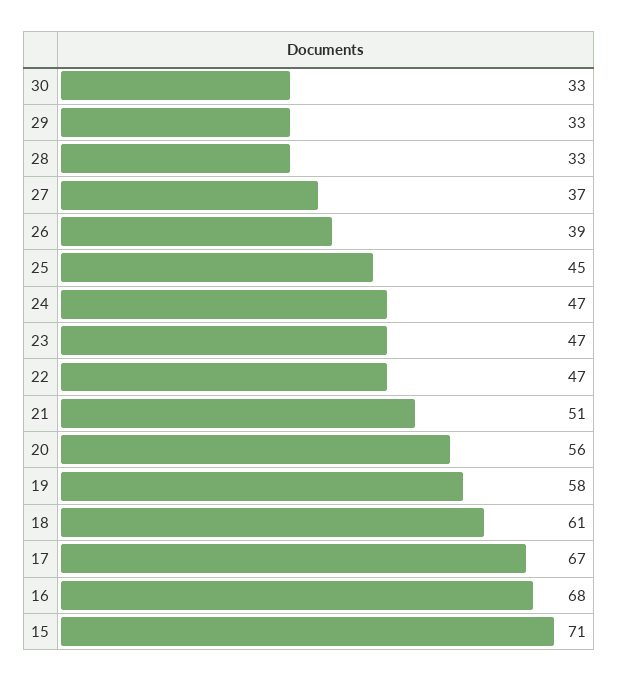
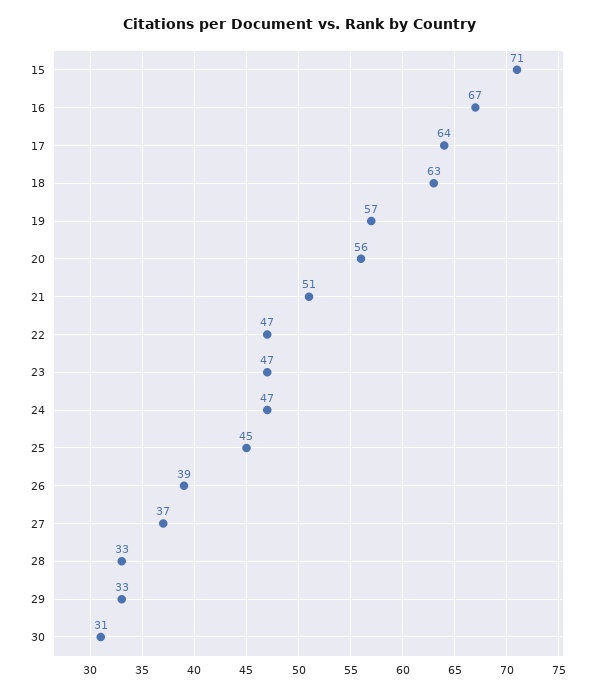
  {
-   "30": 33,
+   "30": 31,
    "29": 33,
    "28": 33,
    "27": 37,
    "26": 39,
    "25": 45,
    "24": 47,
    "23": 47,
    "22": 47,
    "21": 51,
    "20": 56,
-   "19": 58,
+   "19": 57,
-   "18": 61,
+   "18": 63,
-   "17": 67,
+   "17": 64,
-   "16": 68,
+   "16": 67,
    "15": 71
  }

